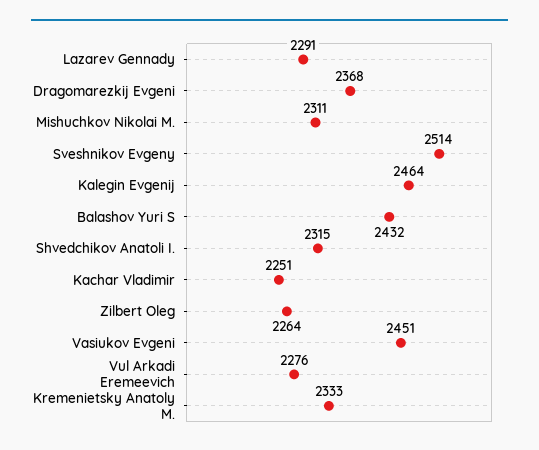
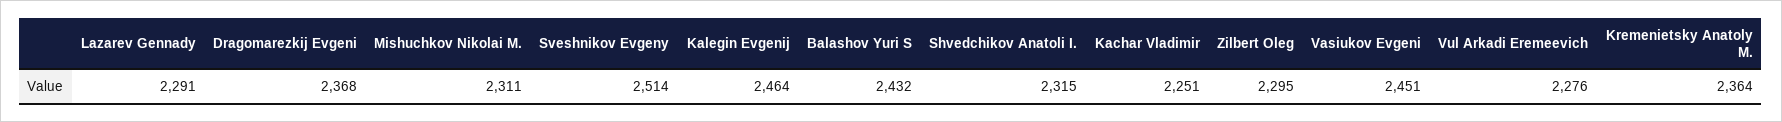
  {
    "Lazarev Gennady": 2291,
    "Dragomarezkij Evgeni": 2368,
    "Mishuchkov Nikolai M.": 2311,
    "Sveshnikov Evgeny": 2514,
    "Kalegin Evgenij": 2464,
    "Balashov Yuri S": 2432,
    "Shvedchikov Anatoli I.": 2315,
    "Kachar Vladimir": 2251,
-   "Zilbert Oleg": 2264,
+   "Zilbert Oleg": 2295,
    "Vasiukov Evgeni": 2451,
    "Vul Arkadi Eremeevich": 2276,
-   "Kremenietsky Anatoly M.": 2333
+   "Kremenietsky Anatoly M.": 2364
  }

